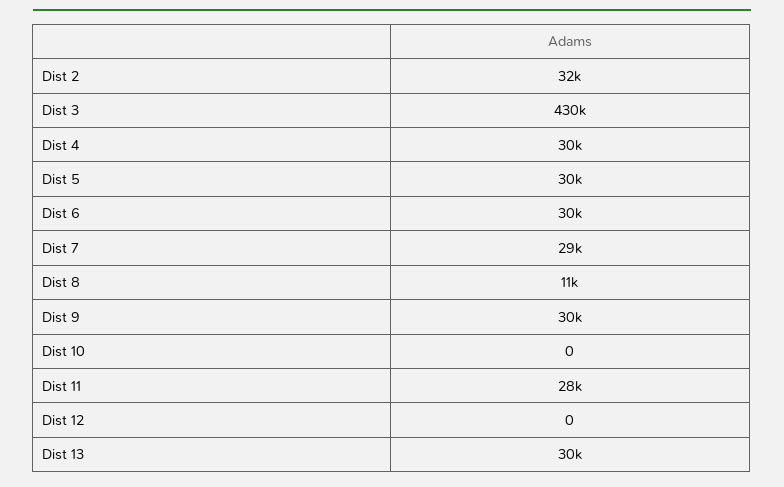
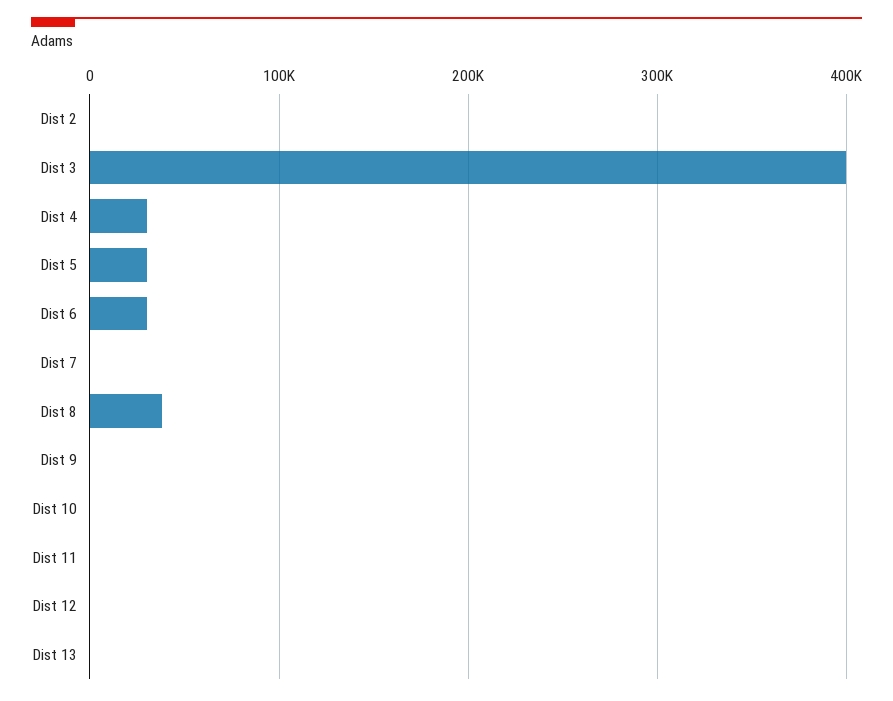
  {
-   "Dist 2": 32000,
+   "Dist 2": 0,
-   "Dist 3": 430000,
+   "Dist 3": 400000,
    "Dist 4": 30000,
    "Dist 5": 30000,
    "Dist 6": 30000,
-   "Dist 7": 29000,
+   "Dist 7": 0,
-   "Dist 8": 11000,
+   "Dist 8": 40000,
-   "Dist 9": 30000,
+   "Dist 9": 0,
    "Dist 10": 0,
-   "Dist 11": 28000,
+   "Dist 11": 0,
    "Dist 12": 0,
-   "Dist 13": 30000
+   "Dist 13": 0
  }

